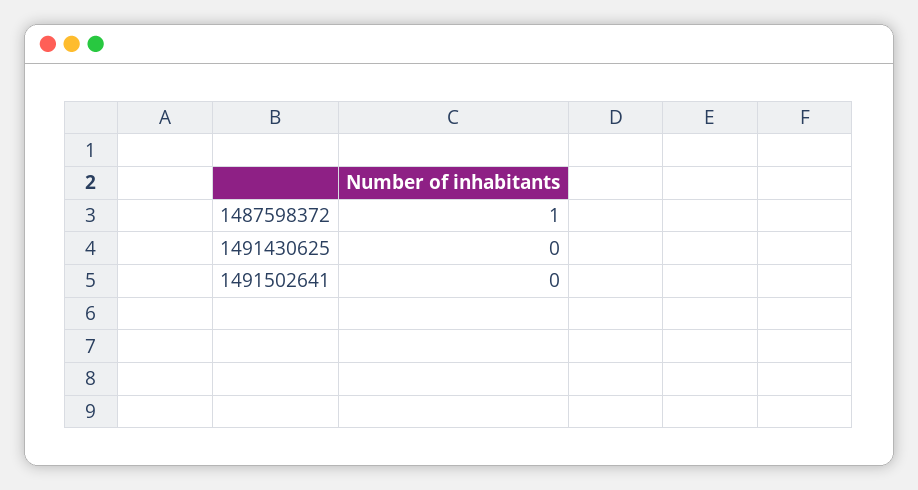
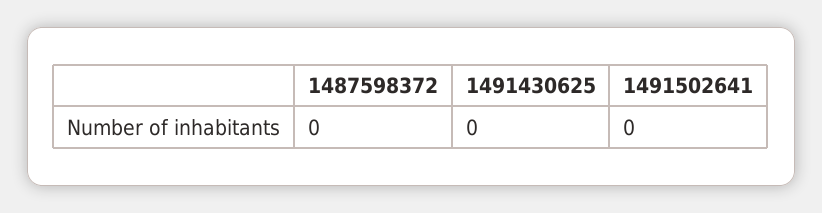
  {
-   "1487598372": 1,
+   "1487598372": 0,
    "1491430625": 0,
    "1491502641": 0
  }

